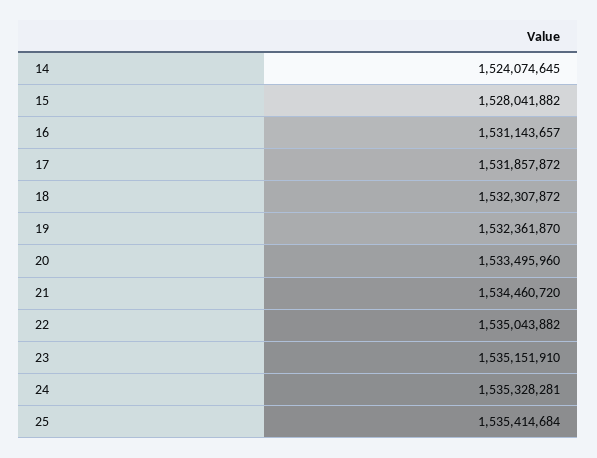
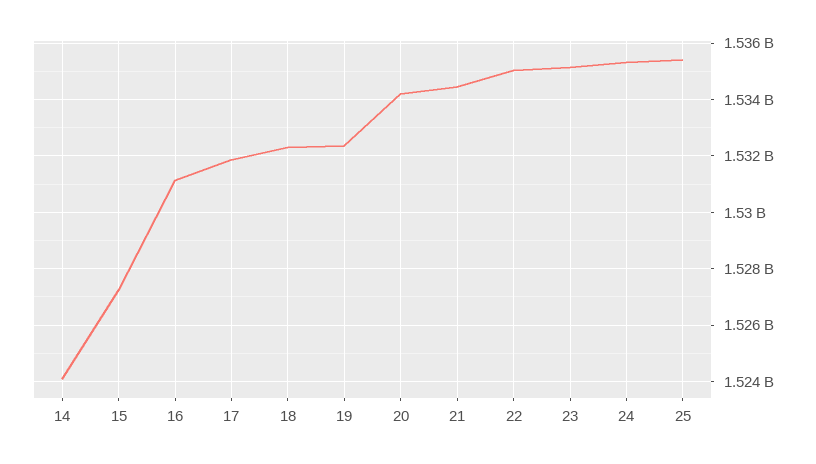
  {
    "14": 1524074645,
-   "15": 1528041882,
+   "15": 1527250000,
    "16": 1531143657,
    "17": 1531857872,
    "18": 1532307872,
    "19": 1532361870,
-   "20": 1533495960,
+   "20": 1534250000,
    "21": 1534460720,
    "22": 1535043882,
    "23": 1535151910,
    "24": 1535328281,
    "25": 1535414684
  }

